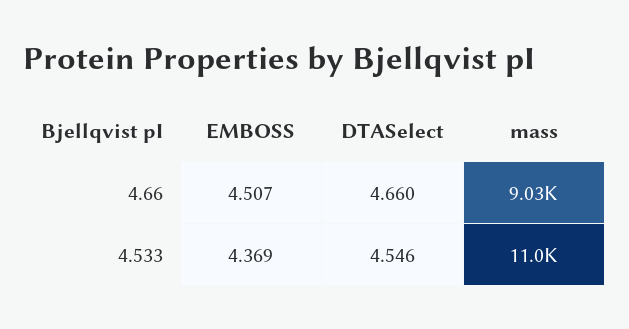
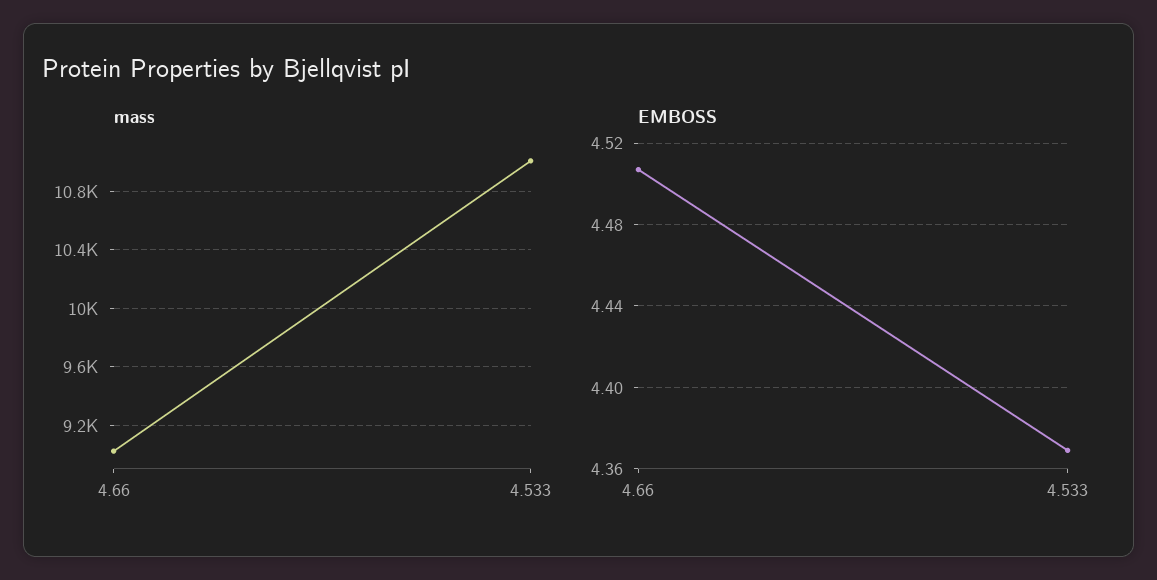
  {
    "EMBOSS": {
      "4.66": 4.507,
      "4.533": 4.369
    },
-   "DTASelect": {
-     "4.66": 4.66,
-     "4.533": 4.546
-   },
    "mass": {
      "4.66": 9030,
      "4.533": 11000
    }
  }

